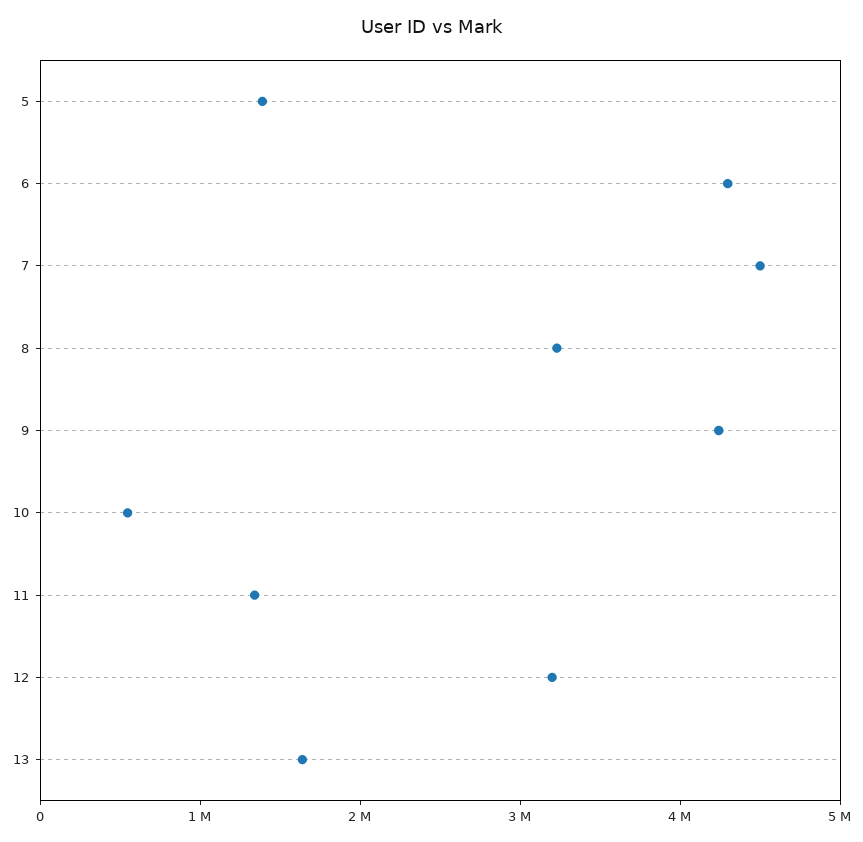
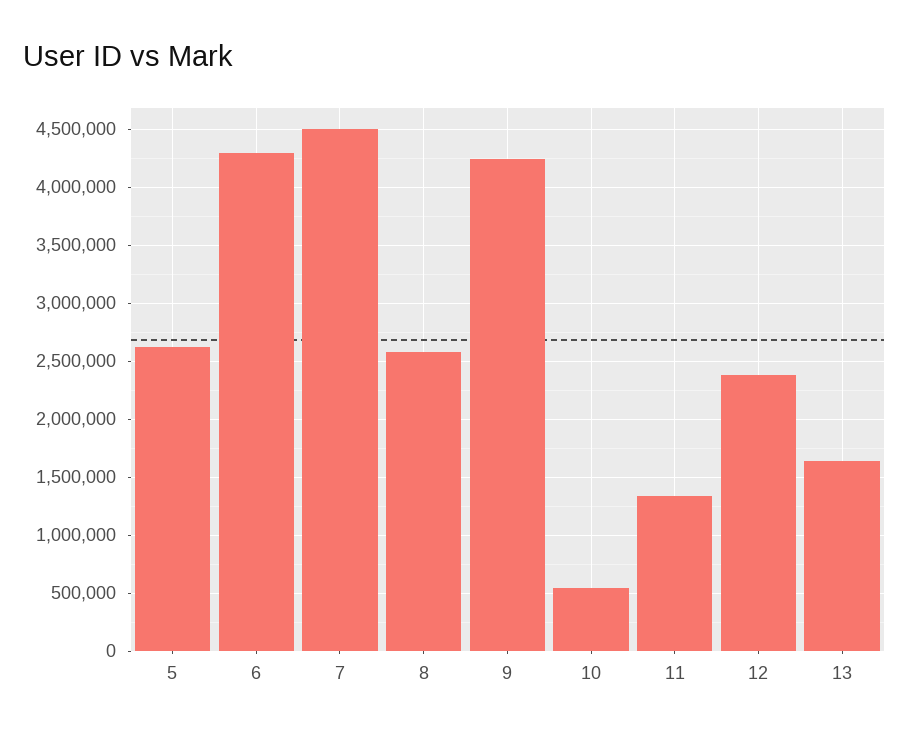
  {
-   "5": 1400000,
+   "5": 2600000,
    "6": 4300000,
    "7": 4500000,
-   "8": 3200000,
+   "8": 2600000,
    "9": 4200000,
    "10": 500000,
    "11": 1300000,
-   "12": 3200000,
+   "12": 2400000,
    "13": 1600000
  }

